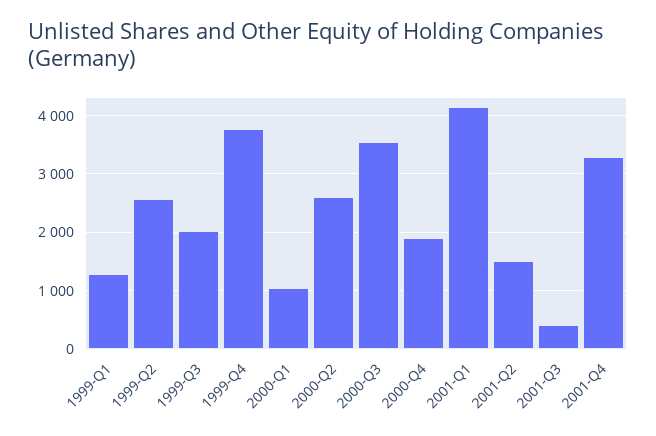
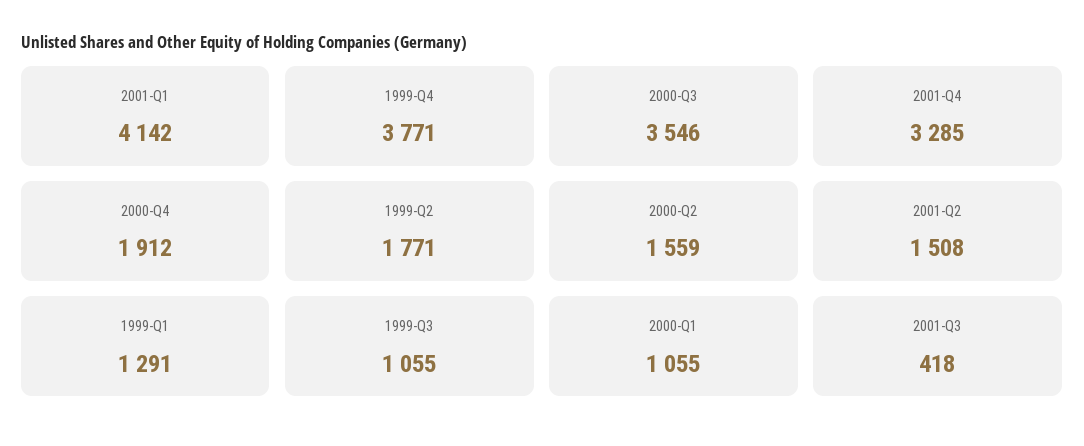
  {
    "1999-Q1": 1291,
-   "1999-Q2": 2600,
+   "1999-Q2": 1771,
-   "1999-Q3": 2000,
+   "1999-Q3": 1055,
    "1999-Q4": 3771,
    "2000-Q1": 1055,
-   "2000-Q2": 2600,
+   "2000-Q2": 1559,
    "2000-Q3": 3546,
    "2000-Q4": 1912,
    "2001-Q1": 4142,
    "2001-Q2": 1508,
    "2001-Q3": 418,
    "2001-Q4": 3285
  }

